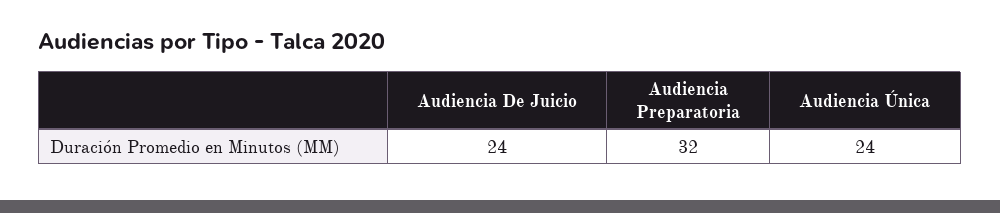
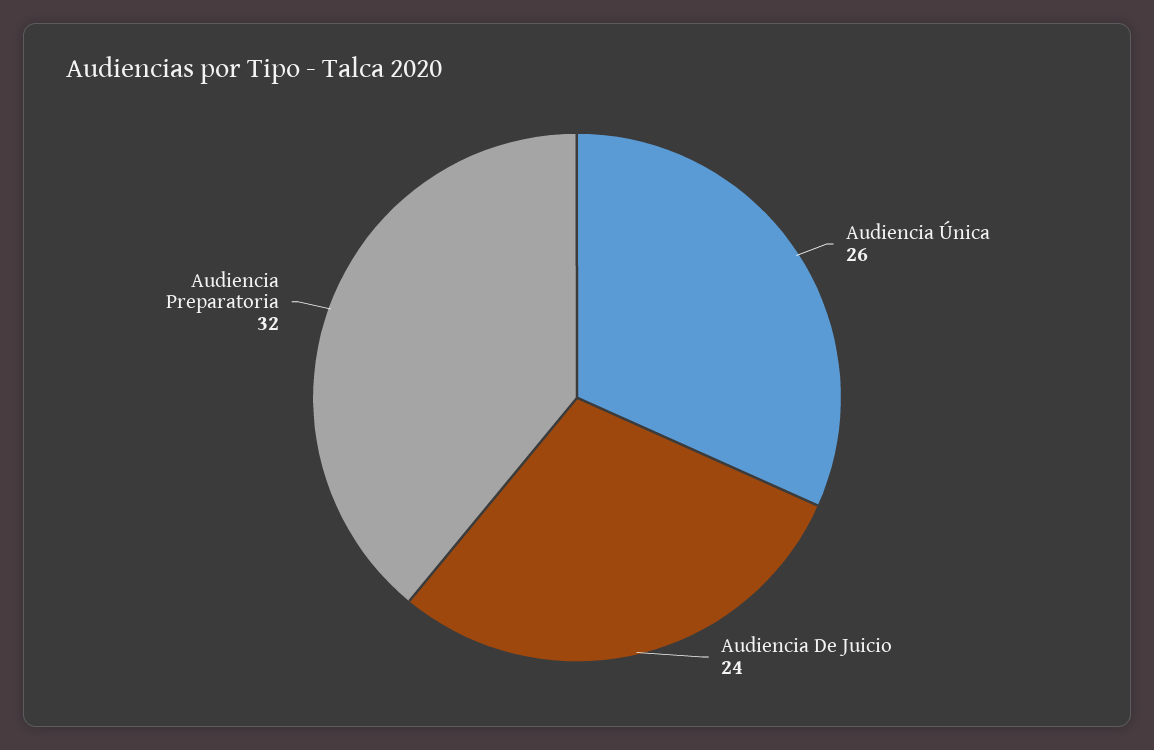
  {
    "Audiencia De Juicio": 24,
    "Audiencia Preparatoria": 32,
-   "Audiencia Única": 24
+   "Audiencia Única": 26
  }

